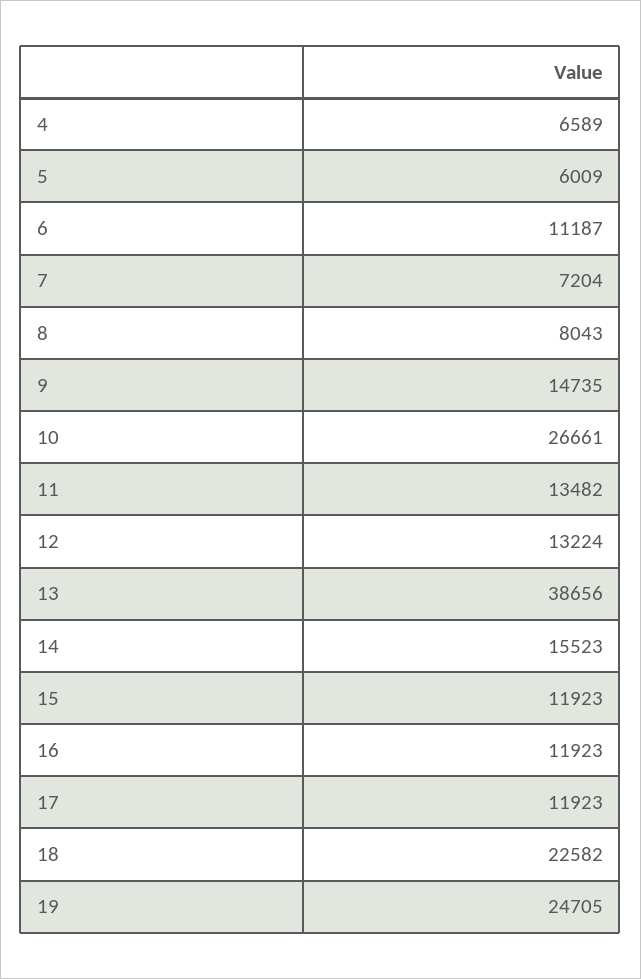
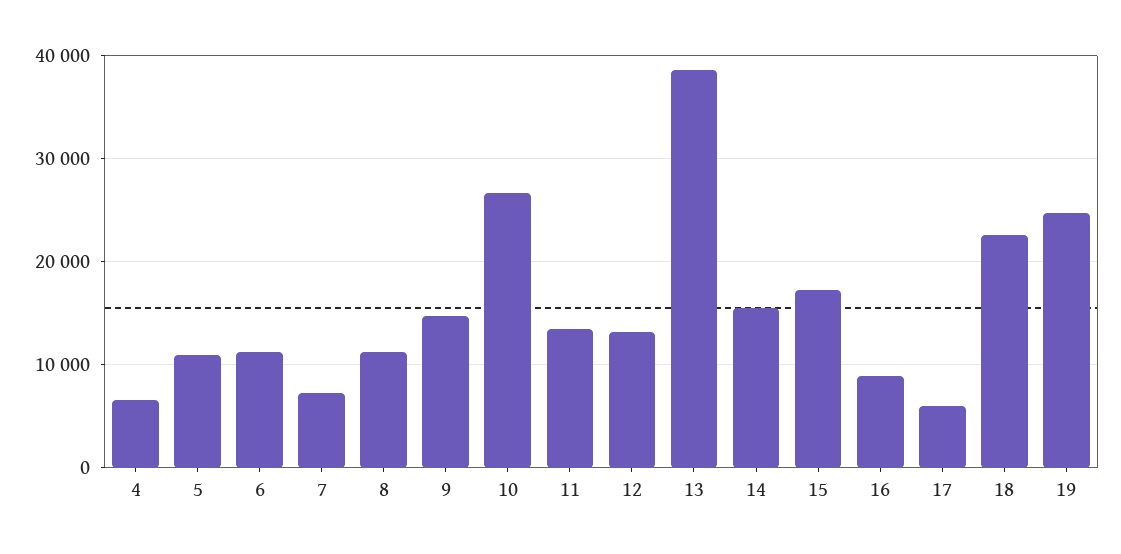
  {
    "4": 6589,
-   "5": 6009,
+   "5": 11000,
    "6": 11187,
    "7": 7204,
-   "8": 8043,
+   "8": 11000,
    "9": 14735,
    "10": 26661,
    "11": 13482,
    "12": 13224,
    "13": 38656,
    "14": 15523,
-   "15": 11923,
+   "15": 17000,
-   "16": 11923,
+   "16": 9000,
-   "17": 11923,
+   "17": 6000,
    "18": 22582,
    "19": 24705
  }

